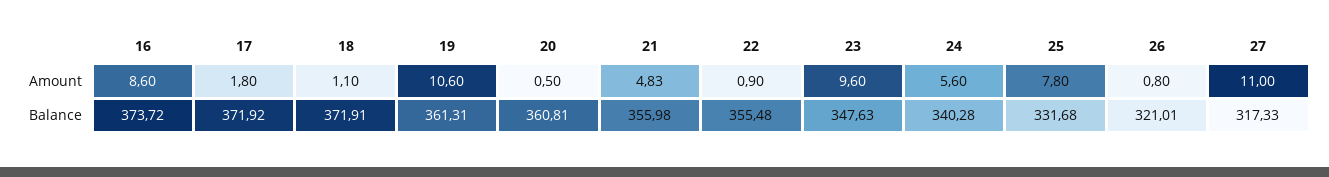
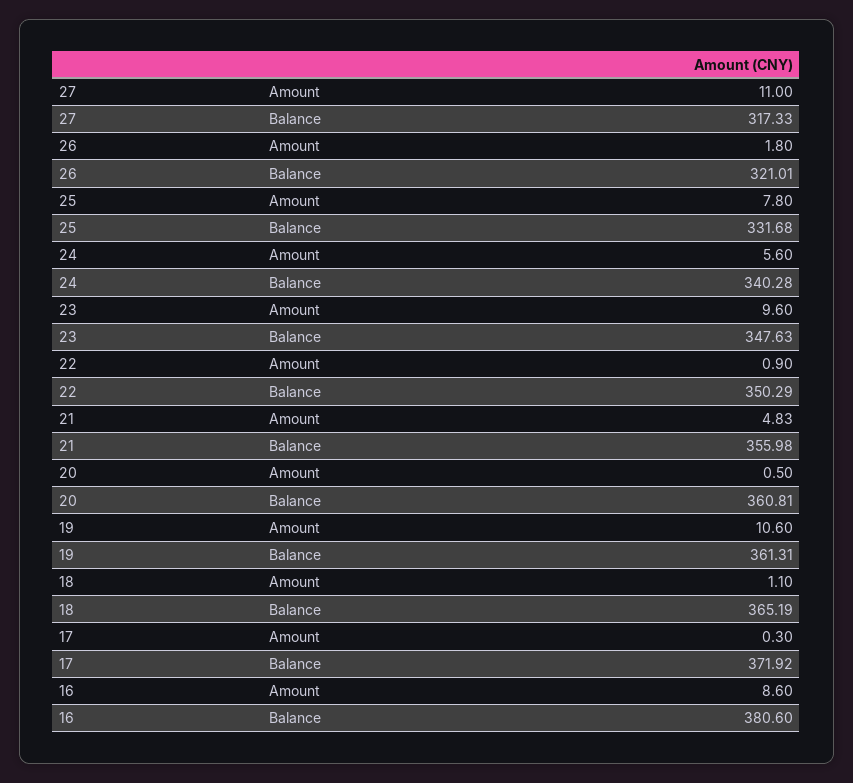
  {
    "16": {
      "Amount": 8.6,
-     "Balance": 373.72
+     "Balance": 380.6
    },
    "17": {
-     "Amount": 1.8,
+     "Amount": 0.3,
      "Balance": 371.92
    },
    "18": {
      "Amount": 1.1,
-     "Balance": 371.91
+     "Balance": 365.19
    },
    "19": {
      "Amount": 10.6,
      "Balance": 361.31
    },
    "20": {
      "Amount": 0.5,
      "Balance": 360.81
    },
    "21": {
      "Amount": 4.83,
      "Balance": 355.98
    },
    "22": {
      "Amount": 0.9,
-     "Balance": 355.48
+     "Balance": 350.29
    },
    "23": {
      "Amount": 9.6,
      "Balance": 347.63
    },
    "24": {
      "Amount": 5.6,
      "Balance": 340.28
    },
    "25": {
      "Amount": 7.8,
      "Balance": 331.68
    },
    "26": {
-     "Amount": 0.8,
+     "Amount": 1.8,
      "Balance": 321.01
    },
    "27": {
      "Amount": 11,
      "Balance": 317.33
    }
  }

